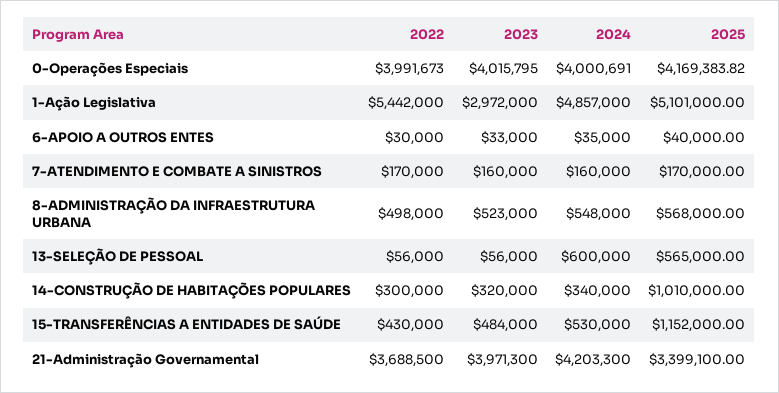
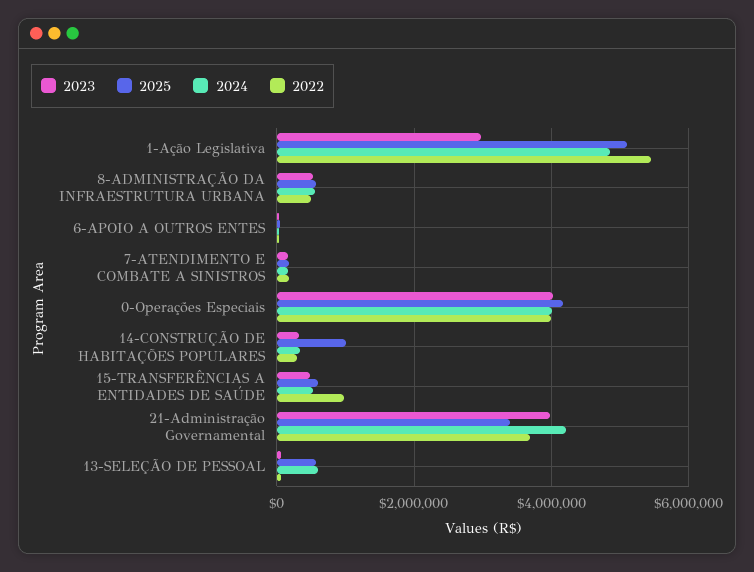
  {
    "2022": {
      "0-Operações Especiais": 3991673,
      "1-Ação Legislativa": 5442000,
      "6-APOIO A OUTROS ENTES": 30000,
      "7-ATENDIMENTO E COMBATE A SINISTROS": 170000,
      "8-ADMINISTRAÇÃO DA INFRAESTRUTURA URBANA": 498000,
      "13-SELEÇÃO DE PESSOAL": 56000,
      "14-CONSTRUÇÃO DE HABITAÇÕES POPULARES": 300000,
-     "15-TRANSFERÊNCIAS A ENTIDADES DE SAÚDE": 430000,
+     "15-TRANSFERÊNCIAS A ENTIDADES DE SAÚDE": 1000000,
      "21-Administração Governamental": 3688500
    },
    "2023": {
      "0-Operações Especiais": 4015795,
      "1-Ação Legislativa": 2972000,
      "6-APOIO A OUTROS ENTES": 33000,
      "7-ATENDIMENTO E COMBATE A SINISTROS": 160000,
      "8-ADMINISTRAÇÃO DA INFRAESTRUTURA URBANA": 523000,
      "13-SELEÇÃO DE PESSOAL": 56000,
      "14-CONSTRUÇÃO DE HABITAÇÕES POPULARES": 320000,
      "15-TRANSFERÊNCIAS A ENTIDADES DE SAÚDE": 484000,
      "21-Administração Governamental": 3971300
    },
    "2024": {
      "0-Operações Especiais": 4000691,
      "1-Ação Legislativa": 4857000,
      "6-APOIO A OUTROS ENTES": 35000,
      "7-ATENDIMENTO E COMBATE A SINISTROS": 160000,
      "8-ADMINISTRAÇÃO DA INFRAESTRUTURA URBANA": 548000,
      "13-SELEÇÃO DE PESSOAL": 600000,
      "14-CONSTRUÇÃO DE HABITAÇÕES POPULARES": 340000,
      "15-TRANSFERÊNCIAS A ENTIDADES DE SAÚDE": 530000,
      "21-Administração Governamental": 4203300
    },
    "2025": {
      "0-Operações Especiais": 4169383.82,
      "1-Ação Legislativa": 5101000,
      "6-APOIO A OUTROS ENTES": 40000,
      "7-ATENDIMENTO E COMBATE A SINISTROS": 170000,
      "8-ADMINISTRAÇÃO DA INFRAESTRUTURA URBANA": 568000,
      "13-SELEÇÃO DE PESSOAL": 565000,
      "14-CONSTRUÇÃO DE HABITAÇÕES POPULARES": 1010000,
-     "15-TRANSFERÊNCIAS A ENTIDADES DE SAÚDE": 1152000,
+     "15-TRANSFERÊNCIAS A ENTIDADES DE SAÚDE": 600000,
      "21-Administração Governamental": 3399100
    }
  }

